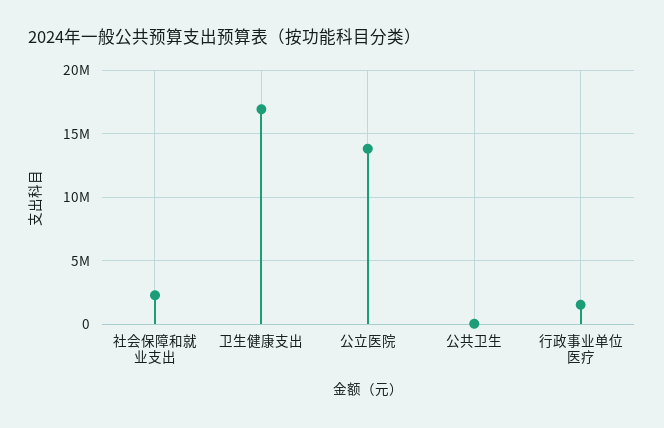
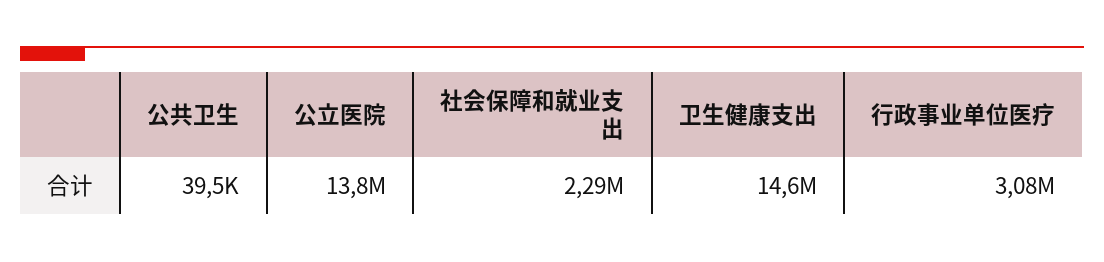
  {
    "社会保障和就业支出": 2290000,
-   "卫生健康支出": 17000000,
+   "卫生健康支出": 14600000,
    "公立医院": 13800000,
    "公共卫生": 39500,
-   "行政事业单位医疗": 1500000
+   "行政事业单位医疗": 3080000
  }

